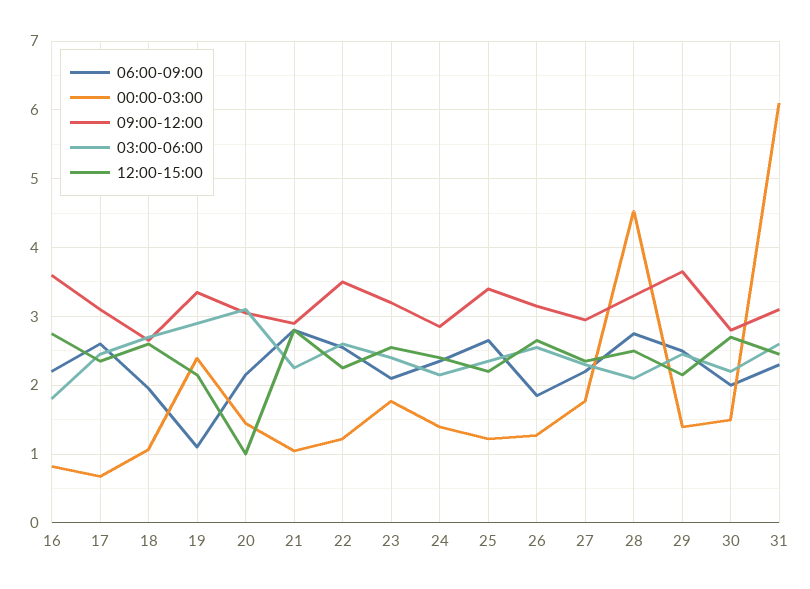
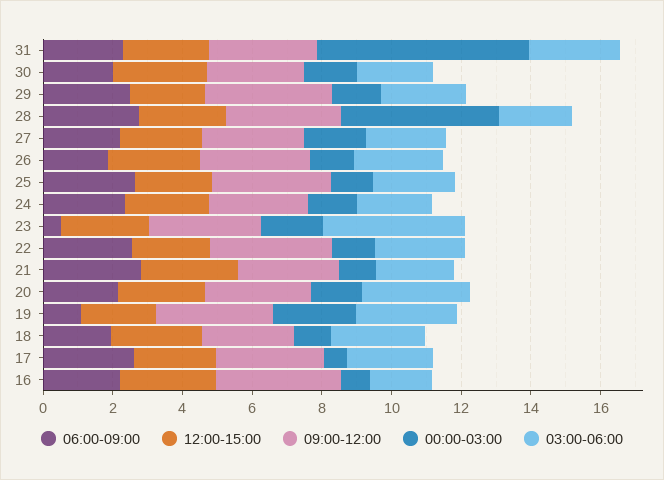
  {
    "06:00-09:00": {
      "16": 2.2,
      "17": 2.6,
      "18": 2,
      "19": 1.1,
      "20": 2.2,
      "21": 2.8,
      "22": 2.6,
-     "23": 2.1,
+     "23": 0.5,
      "24": 2.4,
      "25": 2.7,
      "26": 1.9,
      "27": 2.2,
      "28": 2.8,
      "29": 2.5,
      "30": 2,
      "31": 2.3
    },
    "00:00-03:00": {
      "16": 0.8,
      "17": 0.7,
      "18": 1.1,
      "19": 2.4,
      "20": 1.5,
      "21": 1.1,
      "22": 1.2,
      "23": 1.8,
      "24": 1.4,
      "25": 1.2,
      "26": 1.3,
      "27": 1.8,
      "28": 4.5,
      "29": 1.4,
      "30": 1.5,
      "31": 6.1
    },
    "09:00-12:00": {
      "16": 3.6,
      "17": 3.1,
      "18": 2.7,
      "19": 3.4,
      "20": 3.1,
      "21": 2.9,
      "22": 3.5,
      "23": 3.2,
      "24": 2.9,
      "25": 3.4,
      "26": 3.2,
      "27": 3,
      "28": 3.3,
      "29": 3.7,
      "30": 2.8,
      "31": 3.1
    },
    "03:00-06:00": {
      "16": 1.8,
      "17": 2.5,
      "18": 2.7,
      "19": 2.9,
      "20": 3.1,
      "21": 2.3,
      "22": 2.6,
-     "23": 2.4,
+     "23": 4,
      "24": 2.2,
      "25": 2.4,
      "26": 2.6,
      "27": 2.3,
      "28": 2.1,
      "29": 2.5,
      "30": 2.2,
      "31": 2.6
    },
    "12:00-15:00": {
      "16": 2.8,
      "17": 2.4,
      "18": 2.6,
      "19": 2.2,
-     "20": 1,
+     "20": 2.5,
      "21": 2.8,
      "22": 2.3,
      "23": 2.6,
      "24": 2.4,
      "25": 2.2,
      "26": 2.7,
      "27": 2.4,
      "28": 2.5,
      "29": 2.2,
      "30": 2.7,
      "31": 2.5
    }
  }

